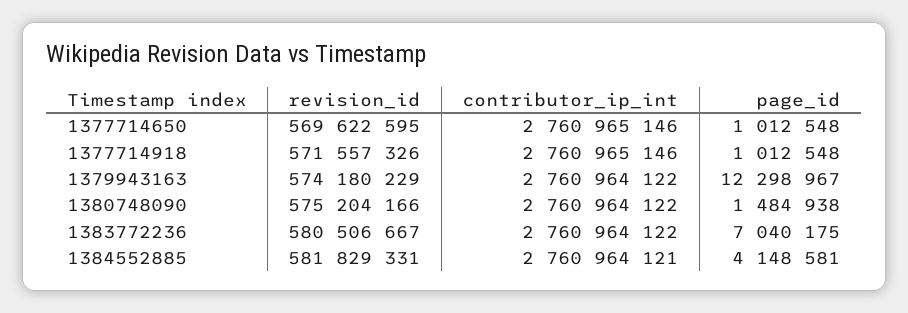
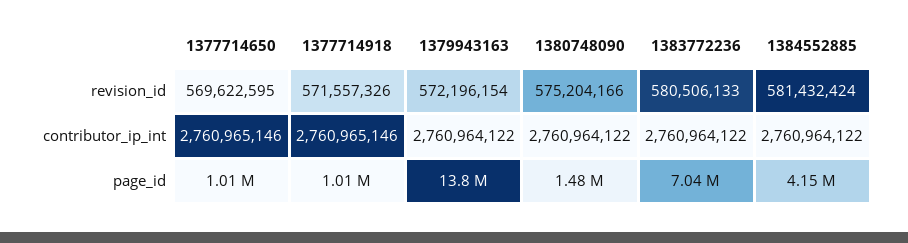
  {
    "revision_id": {
      "1377714650": 569622595,
      "1377714918": 571557326,
-     "1379943163": 574180229,
+     "1379943163": 572196154,
      "1380748090": 575204166,
-     "1383772236": 580506667,
+     "1383772236": 580506133,
-     "1384552885": 581829331
+     "1384552885": 581432424
    },
    "contributor_ip_int": {
      "1377714650": 2760965146,
      "1377714918": 2760965146,
      "1379943163": 2760964122,
      "1380748090": 2760964122,
      "1383772236": 2760964122,
-     "1384552885": 2760964121
+     "1384552885": 2760964122
    },
    "page_id": {
      "1377714650": 1012548,
      "1377714918": 1012548,
-     "1379943163": 12298967,
+     "1379943163": 13800000,
      "1380748090": 1484938,
      "1383772236": 7040175,
      "1384552885": 4148581
    }
  }

